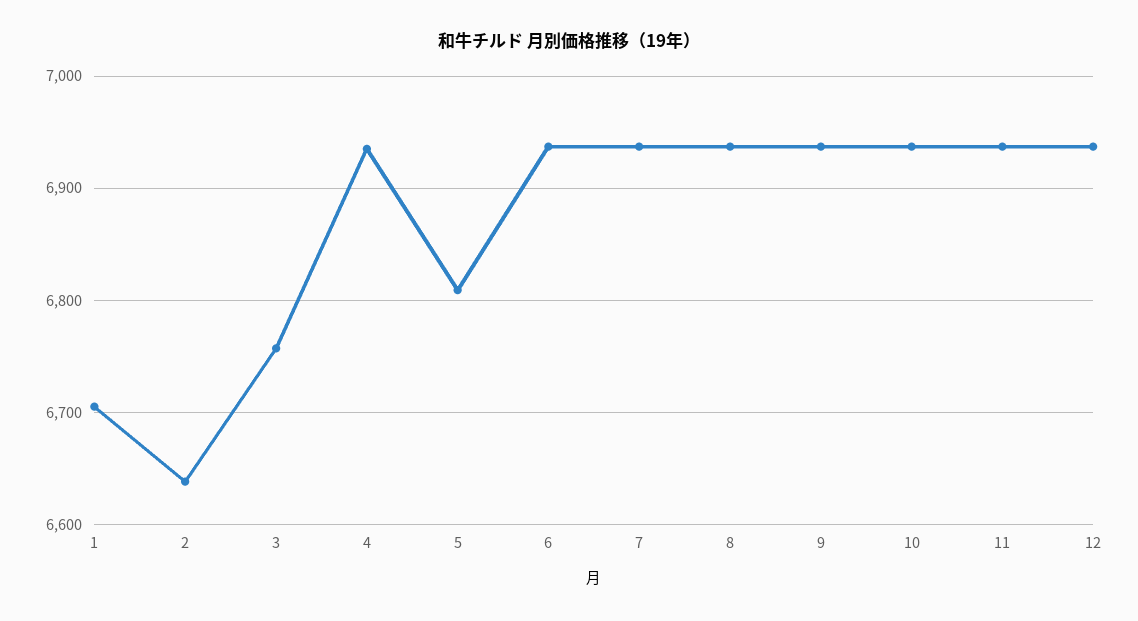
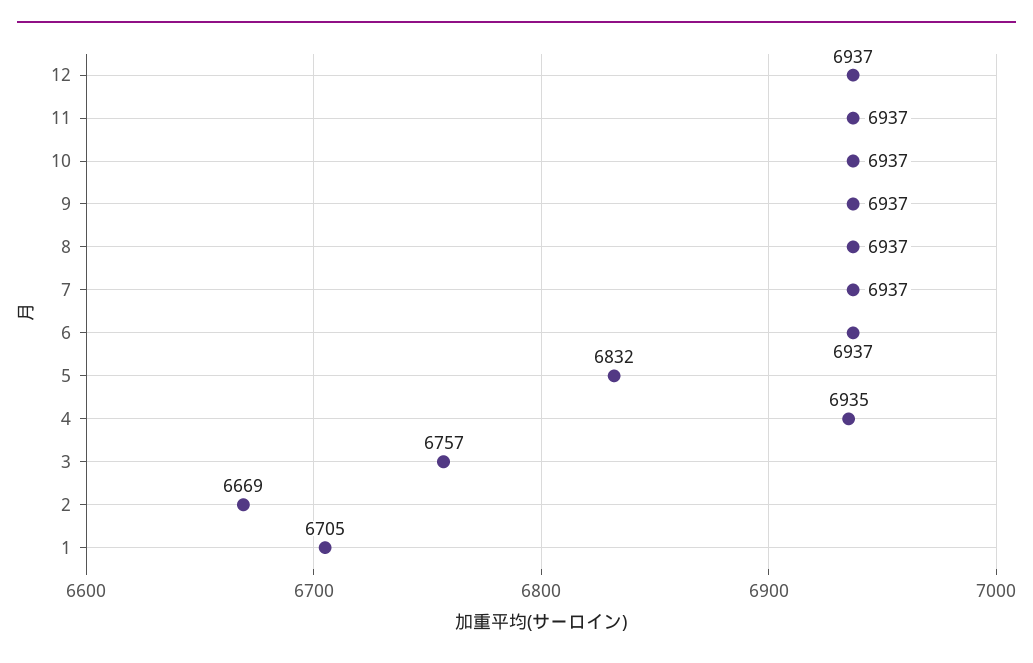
  {
    "1": 6705,
-   "2": 6640,
+   "2": 6669,
    "3": 6757,
    "4": 6935,
-   "5": 6810,
+   "5": 6832,
    "6": 6937,
    "7": 6937,
    "8": 6937,
    "9": 6937,
    "10": 6937,
    "11": 6937,
    "12": 6937
  }

